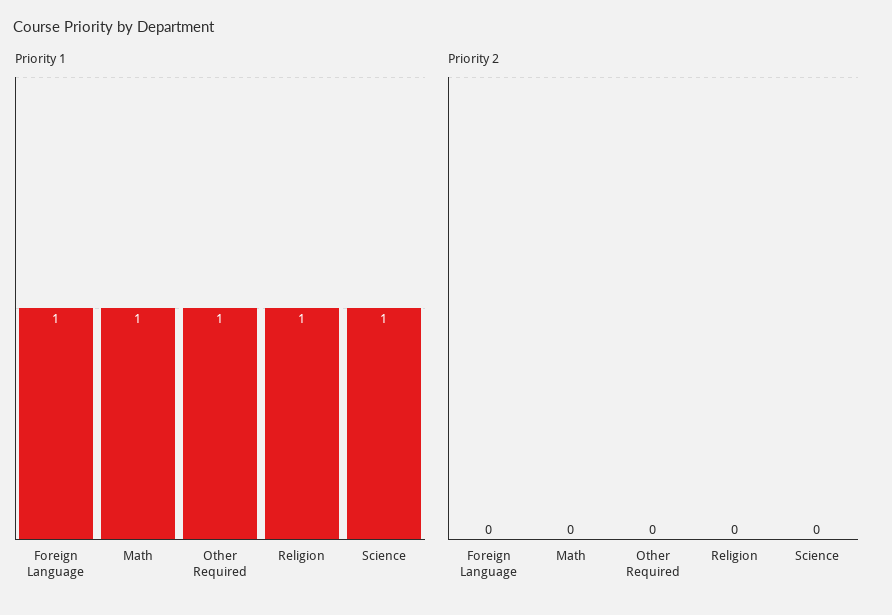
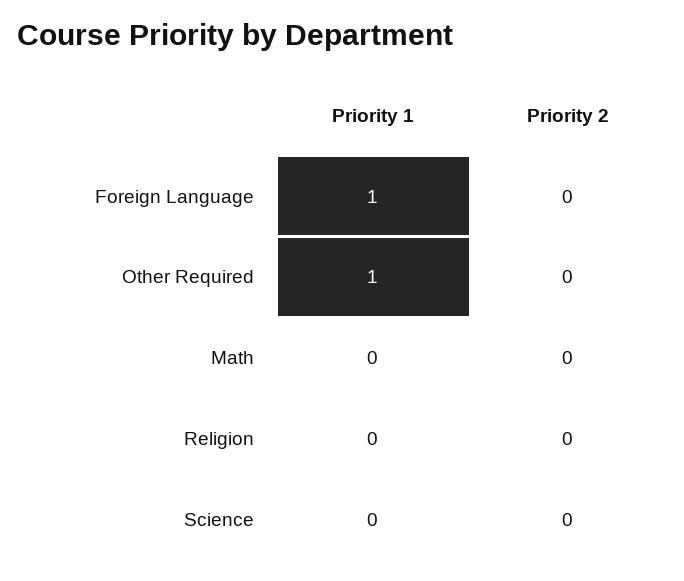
  {
    "Priority 1": {
      "Foreign Language": 1,
-     "Math": 1,
+     "Math": 0,
      "Other Required": 1,
-     "Religion": 1,
+     "Religion": 0,
-     "Science": 1
+     "Science": 0
    },
    "Priority 2": {
      "Foreign Language": 0,
      "Math": 0,
      "Other Required": 0,
      "Religion": 0,
      "Science": 0
    }
  }

